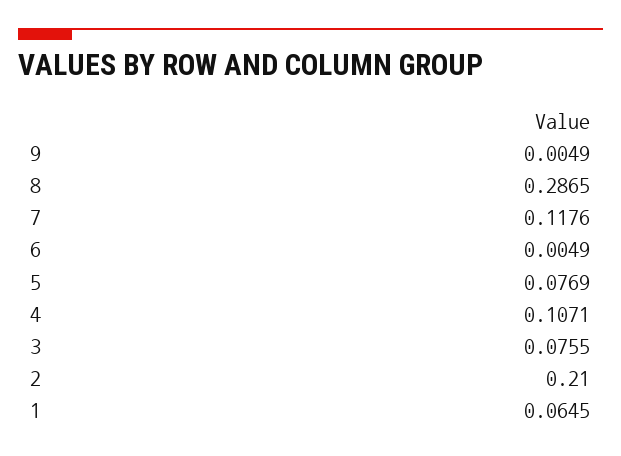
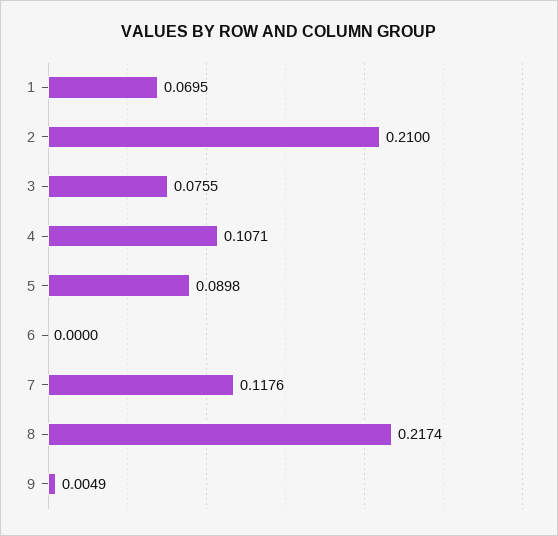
  {
    "9": 0.0049,
-   "8": 0.2865,
+   "8": 0.2174,
    "7": 0.1176,
-   "6": 0.0049,
+   "6": 0,
-   "5": 0.0769,
+   "5": 0.0898,
    "4": 0.1071,
    "3": 0.0755,
    "2": 0.21,
-   "1": 0.0645
+   "1": 0.0695
  }

